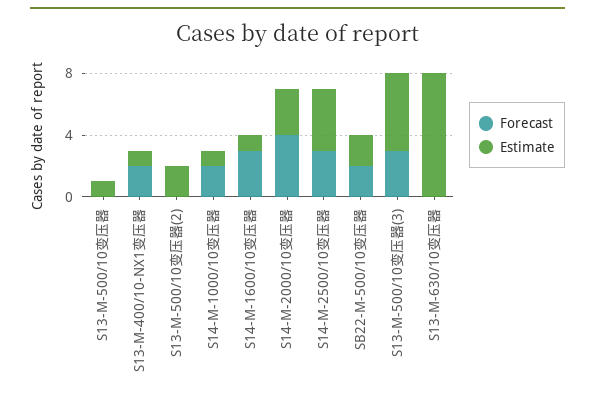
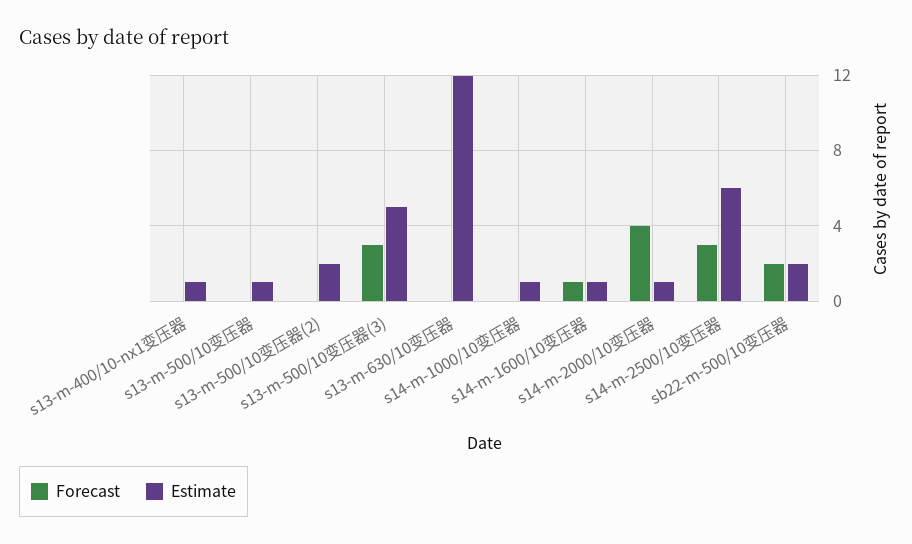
  {
    "Forecast": {
      "S13-M-500/10变压器": 0,
-     "S13-M-400/10-NX1变压器": 2,
+     "S13-M-400/10-NX1变压器": 0,
      "S13-M-500/10变压器(2)": 0,
-     "S14-M-1000/10变压器": 2,
+     "S14-M-1000/10变压器": 0,
-     "S14-M-1600/10变压器": 3,
+     "S14-M-1600/10变压器": 1,
      "S14-M-2000/10变压器": 4,
      "S14-M-2500/10变压器": 3,
      "SB22-M-500/10变压器": 2,
      "S13-M-500/10变压器(3)": 3,
      "S13-M-630/10变压器": 0
    },
    "Estimate": {
      "S13-M-500/10变压器": 1,
      "S13-M-400/10-NX1变压器": 1,
      "S13-M-500/10变压器(2)": 2,
      "S14-M-1000/10变压器": 1,
      "S14-M-1600/10变压器": 1,
-     "S14-M-2000/10变压器": 3,
+     "S14-M-2000/10变压器": 1,
-     "S14-M-2500/10变压器": 4,
+     "S14-M-2500/10变压器": 6,
      "SB22-M-500/10变压器": 2,
      "S13-M-500/10变压器(3)": 5,
-     "S13-M-630/10变压器": 8
+     "S13-M-630/10变压器": 12
    }
  }

